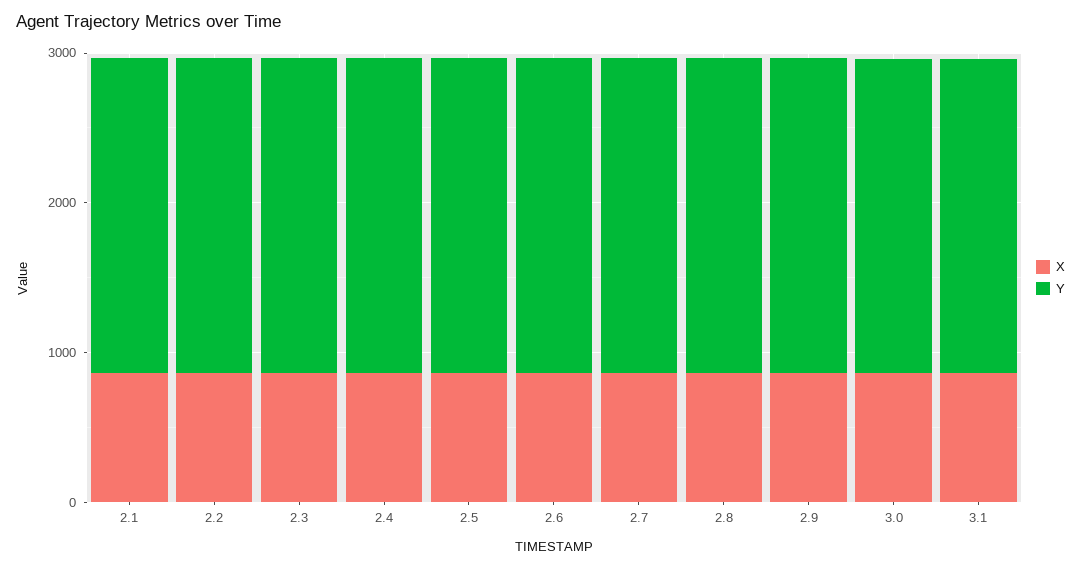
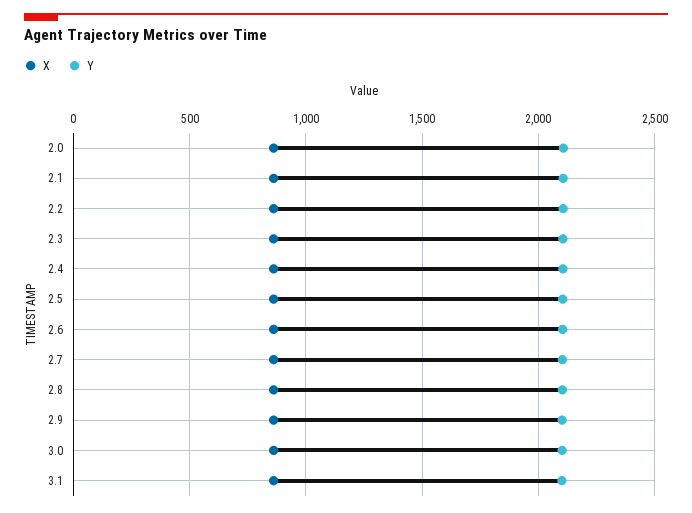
  {
    "X": {
      "2.1": 850,
      "2.2": 850,
      "2.3": 850,
      "2.4": 850,
      "2.5": 850,
      "2.6": 850,
      "2.7": 850,
      "2.8": 850,
      "2.9": 850,
      "3.0": 850,
-     "3.1": 850
+     "3.1": 850,
+     "2.0": 850
    },
    "Y": {
      "2.1": 2100,
      "2.2": 2100,
      "2.3": 2100,
      "2.4": 2100,
      "2.5": 2100,
      "2.6": 2100,
      "2.7": 2100,
      "2.8": 2100,
      "2.9": 2100,
      "3.0": 2100,
-     "3.1": 2100
+     "3.1": 2100,
+     "2.0": 2100
    }
  }

